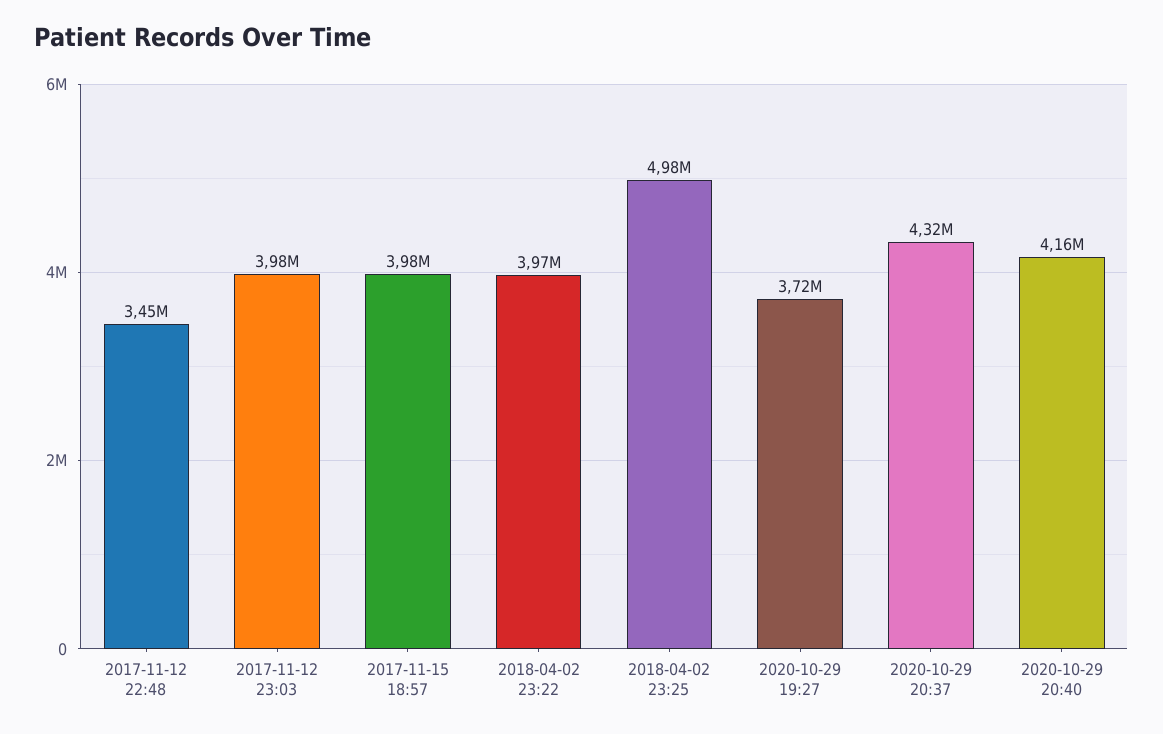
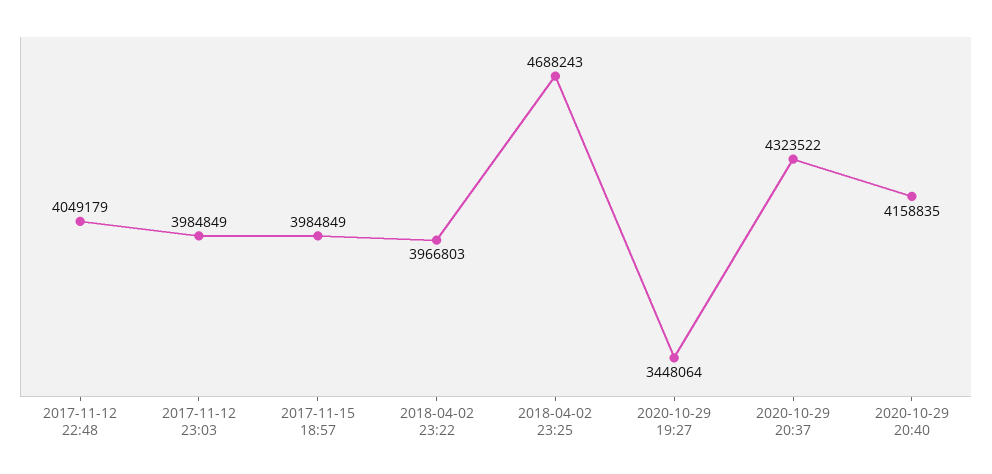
  {
-   "2017-11-12 22:48": 3450000,
+   "2017-11-12 22:48": 4049179,
    "2017-11-12 23:03": 3984849,
    "2017-11-15 18:57": 3984849,
    "2018-04-02 23:22": 3966803,
-   "2018-04-02 23:25": 4980000,
+   "2018-04-02 23:25": 4688243,
-   "2020-10-29 19:27": 3720000,
+   "2020-10-29 19:27": 3448064,
    "2020-10-29 20:37": 4323522,
    "2020-10-29 20:40": 4158835
  }

